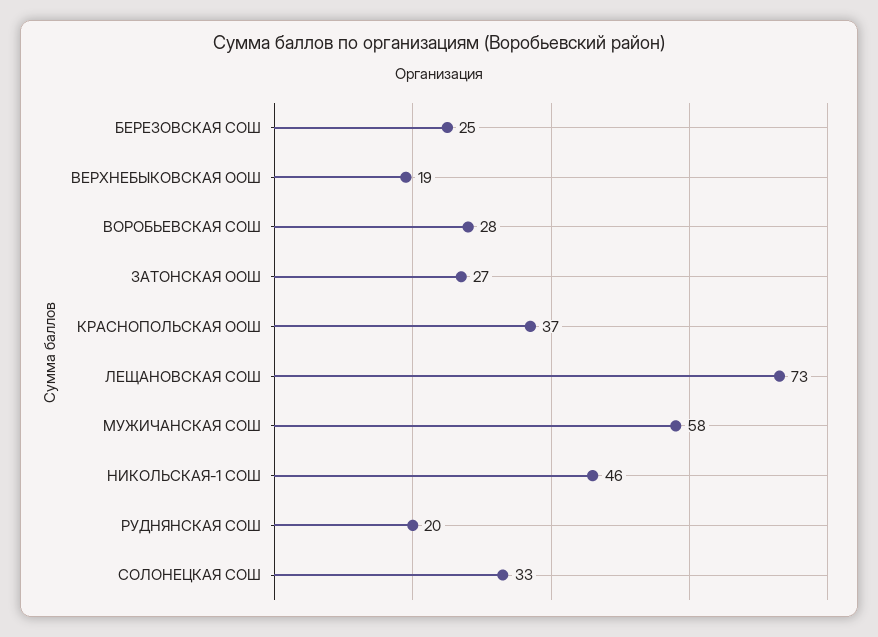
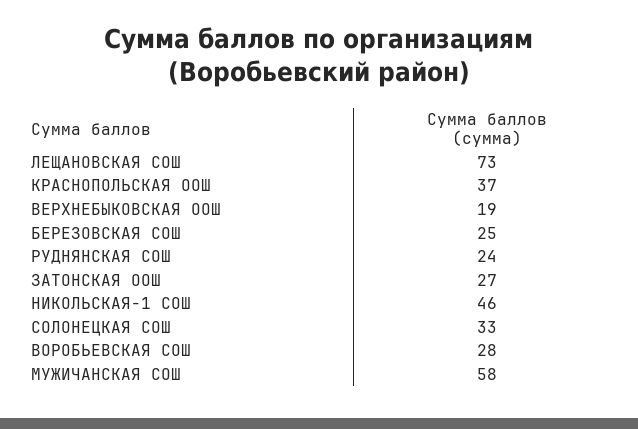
  {
    "БЕРЕЗОВСКАЯ СОШ": 25,
    "ВЕРХНЕБЫКОВСКАЯ ООШ": 19,
    "ВОРОБЬЕВСКАЯ СОШ": 28,
    "ЗАТОНСКАЯ ООШ": 27,
    "КРАСНОПОЛЬСКАЯ ООШ": 37,
    "ЛЕЩАНОВСКАЯ СОШ": 73,
    "МУЖИЧАНСКАЯ СОШ": 58,
    "НИКОЛЬСКАЯ-1 СОШ": 46,
-   "РУДНЯНСКАЯ СОШ": 20,
+   "РУДНЯНСКАЯ СОШ": 24,
    "СОЛОНЕЦКАЯ СОШ": 33
  }

